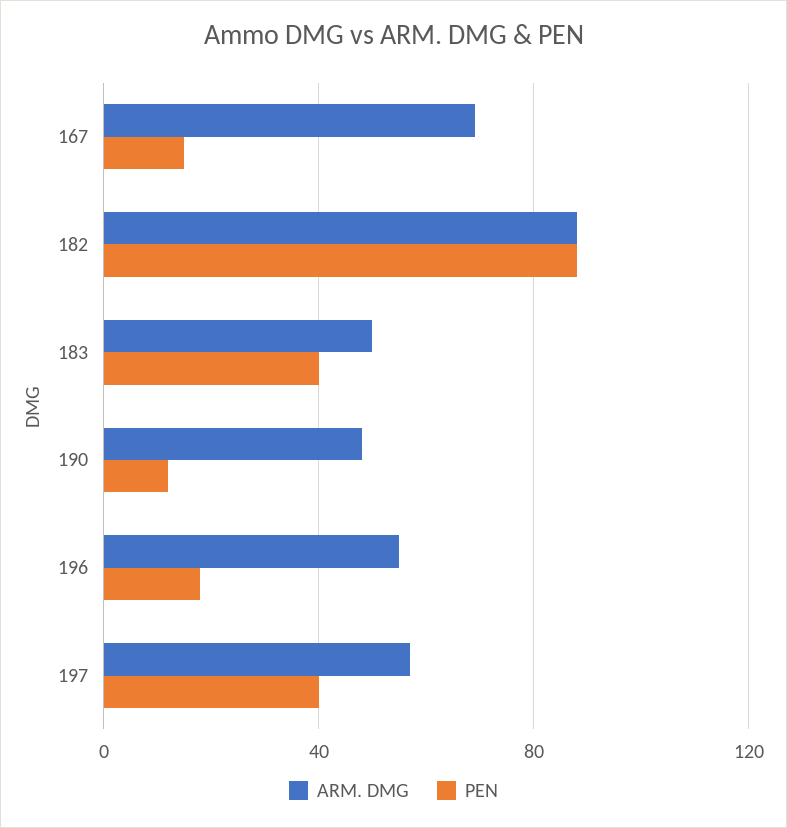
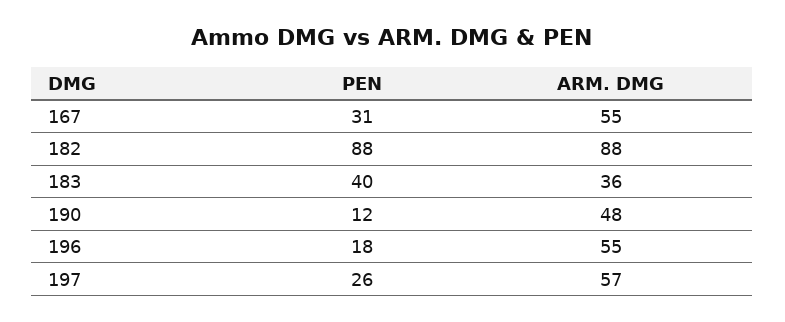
  {
    "ARM. DMG": {
-     "167": 70,
+     "167": 55,
      "182": 88,
-     "183": 50,
+     "183": 36,
      "190": 48,
      "196": 55,
      "197": 57
    },
    "PEN": {
-     "167": 15,
+     "167": 31,
      "182": 88,
      "183": 40,
      "190": 12,
      "196": 18,
-     "197": 40
+     "197": 26
    }
  }

